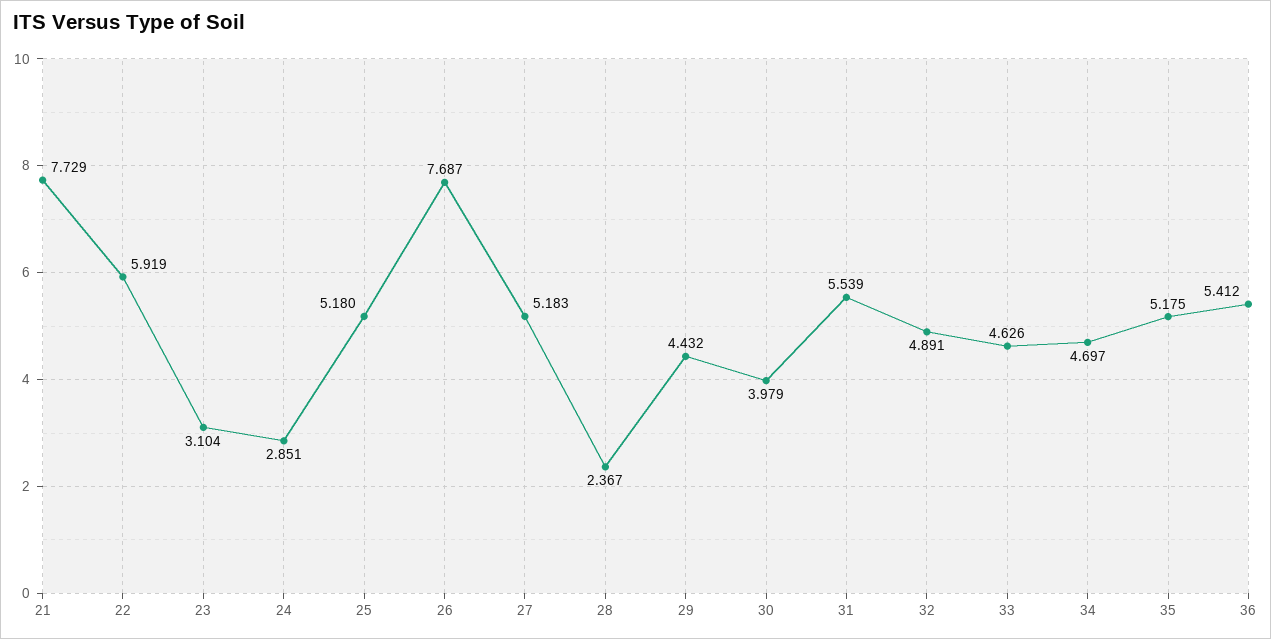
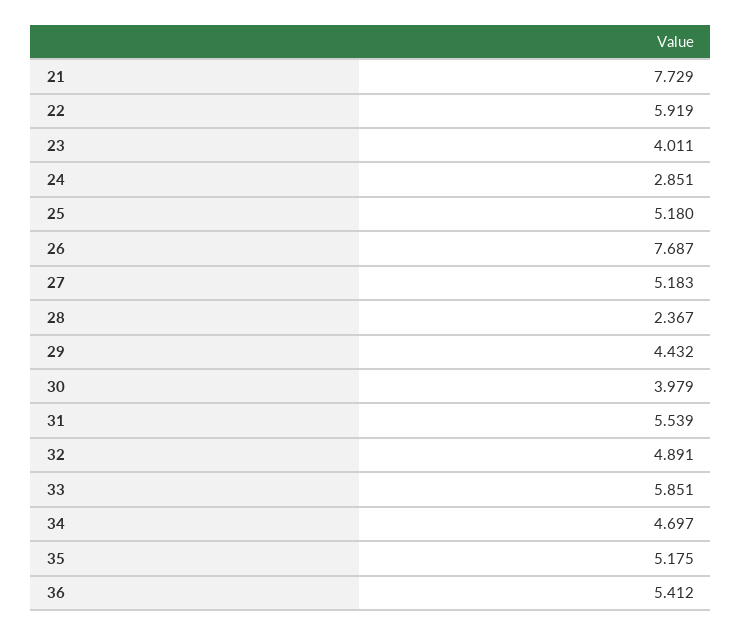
  {
    "21": 7.729,
    "22": 5.919,
-   "23": 3.104,
+   "23": 4.011,
    "24": 2.851,
    "25": 5.18,
    "26": 7.687,
    "27": 5.183,
    "28": 2.367,
    "29": 4.432,
    "30": 3.979,
    "31": 5.539,
    "32": 4.891,
-   "33": 4.626,
+   "33": 5.851,
    "34": 4.697,
    "35": 5.175,
    "36": 5.412
  }

